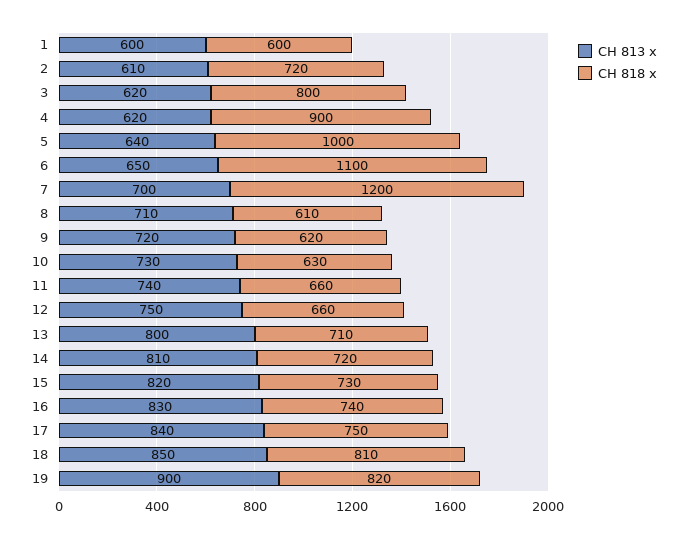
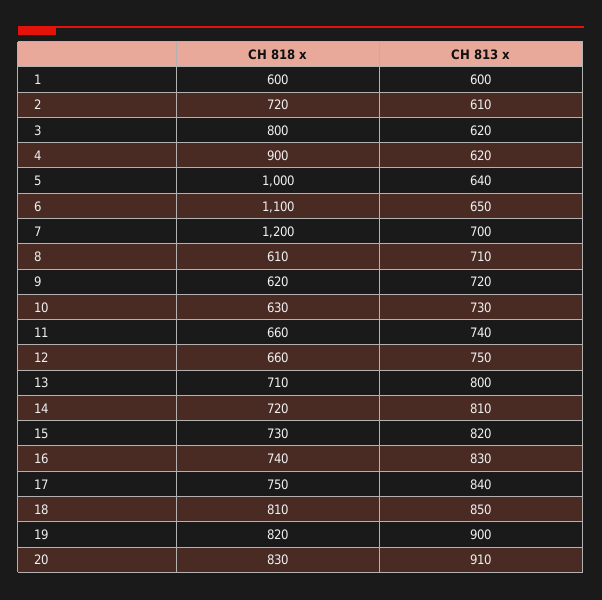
  {
    "CH 813 x": {
      "1": 600,
      "2": 610,
      "3": 620,
      "4": 620,
      "5": 640,
      "6": 650,
      "7": 700,
      "8": 710,
      "9": 720,
      "10": 730,
      "11": 740,
      "12": 750,
      "13": 800,
      "14": 810,
      "15": 820,
      "16": 830,
      "17": 840,
      "18": 850,
-     "19": 900
+     "19": 900,
+     "20": 910
    },
    "CH 818 x": {
      "1": 600,
      "2": 720,
      "3": 800,
      "4": 900,
      "5": 1000,
      "6": 1100,
      "7": 1200,
      "8": 610,
      "9": 620,
      "10": 630,
      "11": 660,
      "12": 660,
      "13": 710,
      "14": 720,
      "15": 730,
      "16": 740,
      "17": 750,
      "18": 810,
-     "19": 820
+     "19": 820,
+     "20": 830
    }
  }

